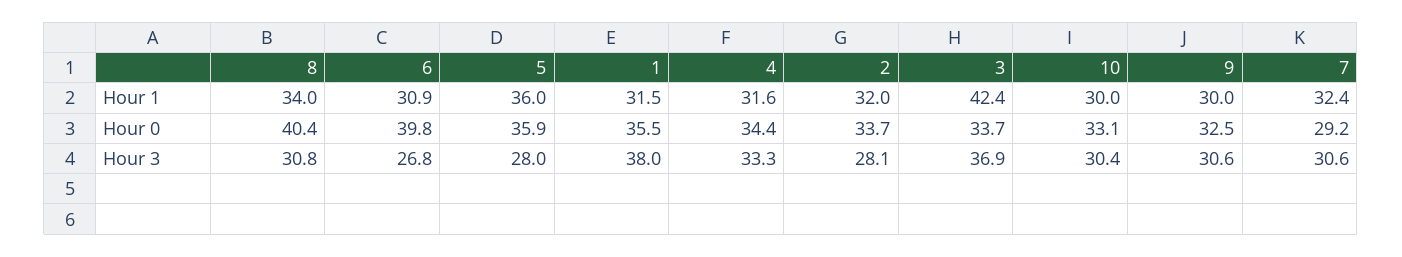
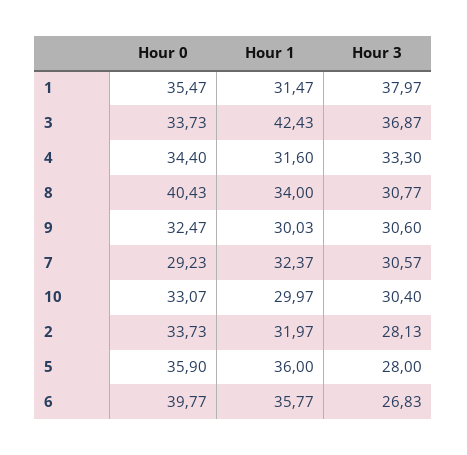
  {
    "8": {
      "Hour 1": 34,
      "Hour 0": 40.43,
      "Hour 3": 30.77
    },
    "6": {
-     "Hour 1": 30.9,
+     "Hour 1": 35.77,
      "Hour 0": 39.77,
      "Hour 3": 26.83
    },
    "5": {
      "Hour 1": 36,
      "Hour 0": 35.9,
      "Hour 3": 28
    },
    "1": {
      "Hour 1": 31.47,
      "Hour 0": 35.47,
      "Hour 3": 37.97
    },
    "4": {
      "Hour 1": 31.6,
      "Hour 0": 34.4,
      "Hour 3": 33.3
    },
    "2": {
      "Hour 1": 31.97,
      "Hour 0": 33.73,
      "Hour 3": 28.13
    },
    "3": {
      "Hour 1": 42.43,
      "Hour 0": 33.73,
      "Hour 3": 36.87
    },
    "10": {
      "Hour 1": 29.97,
      "Hour 0": 33.07,
      "Hour 3": 30.4
    },
    "9": {
      "Hour 1": 30.03,
      "Hour 0": 32.47,
      "Hour 3": 30.6
    },
    "7": {
      "Hour 1": 32.37,
      "Hour 0": 29.23,
      "Hour 3": 30.57
    }
  }

